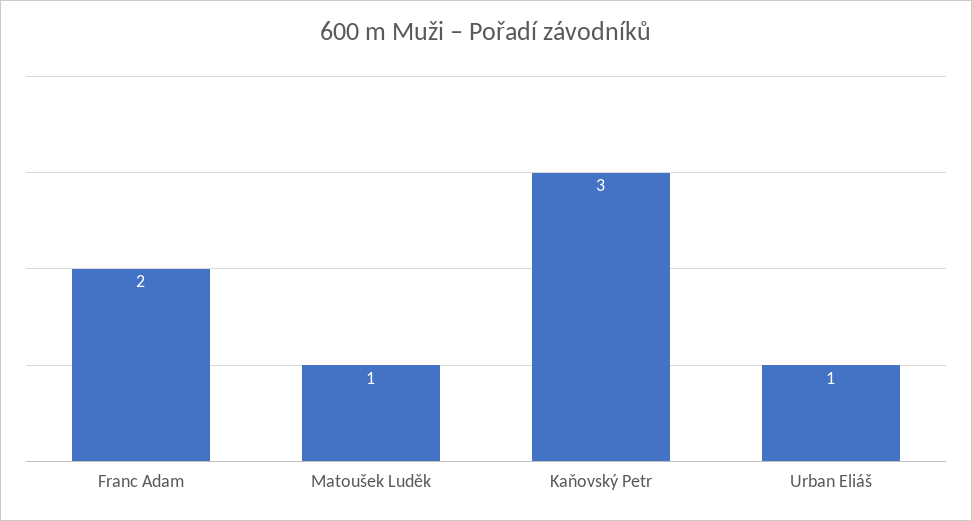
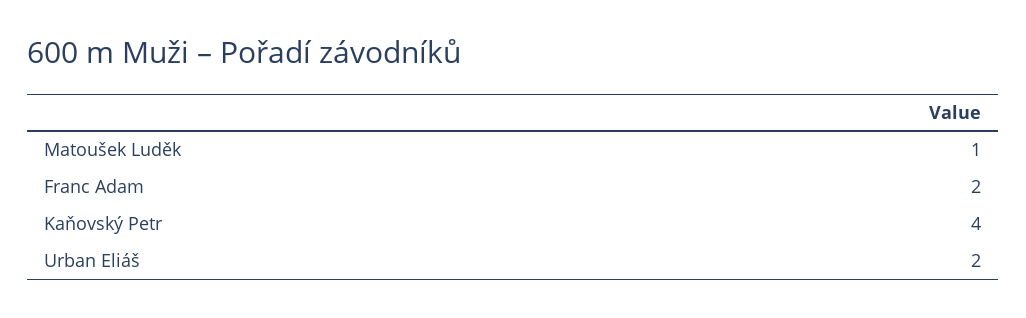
  {
    "Franc Adam": 2,
    "Matoušek Luděk": 1,
-   "Kaňovský Petr": 3,
+   "Kaňovský Petr": 4,
-   "Urban Eliáš": 1
+   "Urban Eliáš": 2
  }

